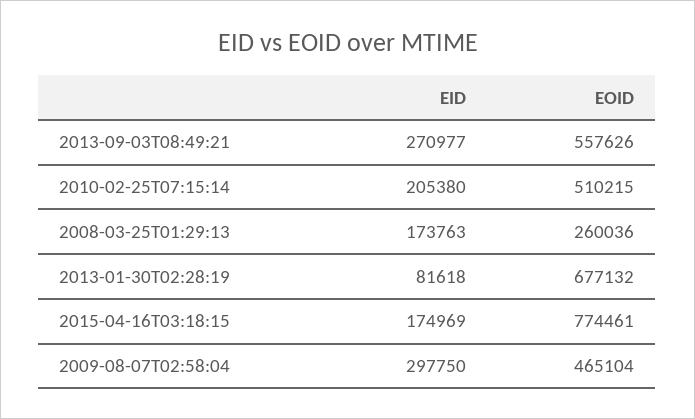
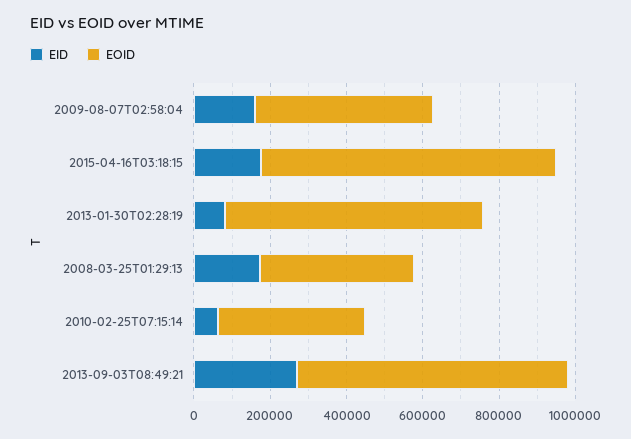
  {
    "EID": {
      "2013-09-03T08:49:21": 270977,
-     "2010-02-25T07:15:14": 205380,
+     "2010-02-25T07:15:14": 50000,
      "2008-03-25T01:29:13": 173763,
      "2013-01-30T02:28:19": 81618,
      "2015-04-16T03:18:15": 174969,
-     "2009-08-07T02:58:04": 297750
+     "2009-08-07T02:58:04": 150000
    },
    "EOID": {
-     "2013-09-03T08:49:21": 557626,
+     "2013-09-03T08:49:21": 700000,
-     "2010-02-25T07:15:14": 510215,
+     "2010-02-25T07:15:14": 400000,
-     "2008-03-25T01:29:13": 260036,
+     "2008-03-25T01:29:13": 400000,
      "2013-01-30T02:28:19": 677132,
      "2015-04-16T03:18:15": 774461,
      "2009-08-07T02:58:04": 465104
    }
  }

